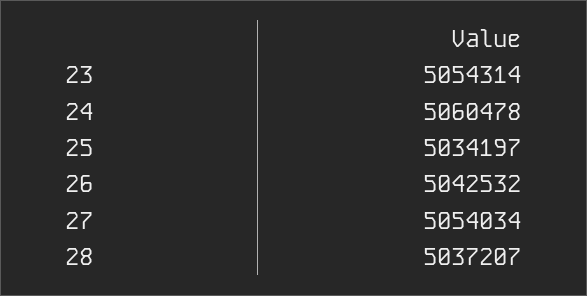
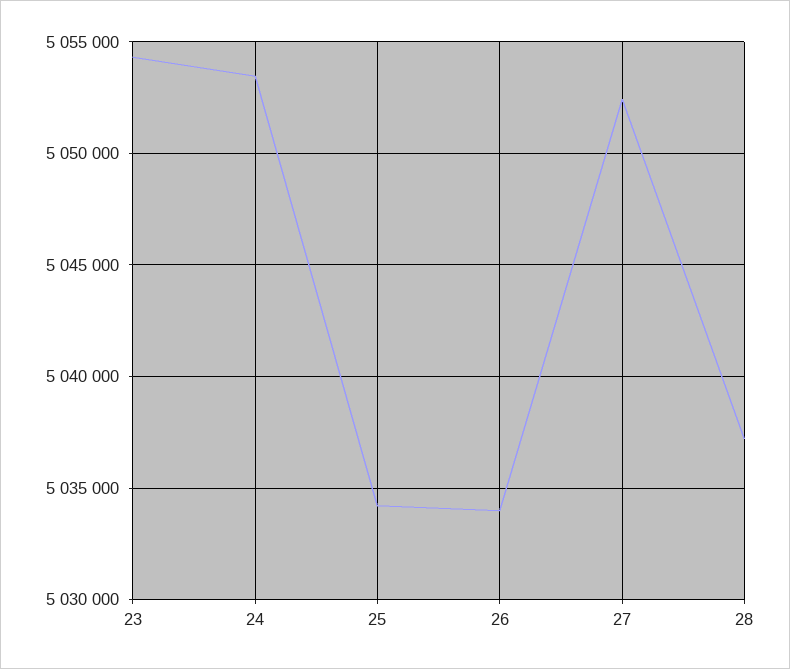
  {
    "23": 5054314,
-   "24": 5060478,
+   "24": 5053500,
    "25": 5034197,
-   "26": 5042532,
+   "26": 5034000,
-   "27": 5054034,
+   "27": 5052500,
    "28": 5037207
  }

